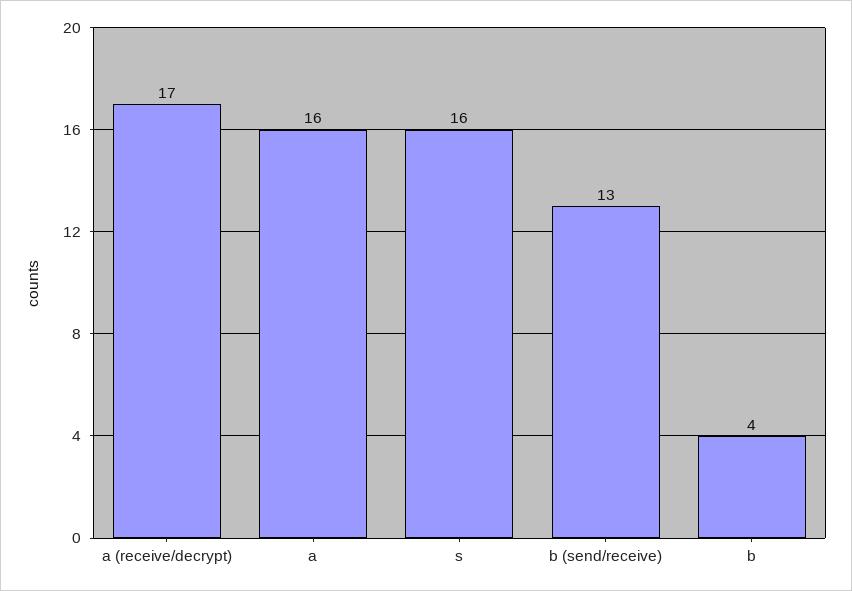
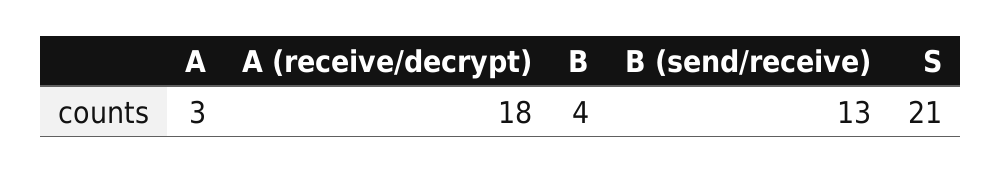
  {
-   "a (receive/decrypt)": 17,
+   "a (receive/decrypt)": 18,
-   "a": 16,
+   "a": 3,
-   "s": 16,
+   "s": 21,
    "b (send/receive)": 13,
    "b": 4
  }

